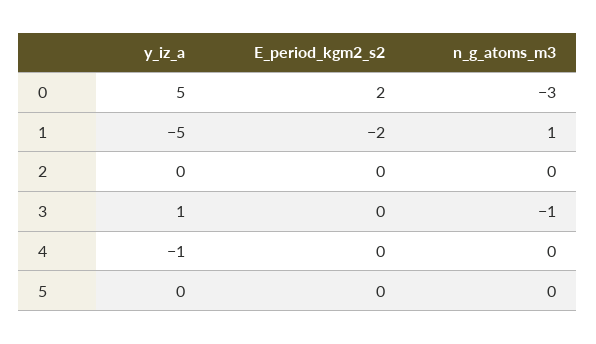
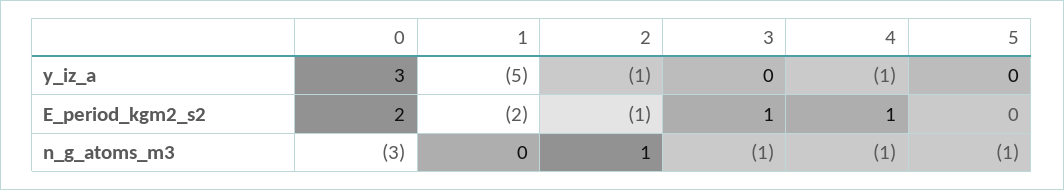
  {
    "y_iz_a": {
-     "0": 5,
+     "0": 3,
      "1": -5,
-     "2": 0,
+     "2": -1,
-     "3": 1,
+     "3": 0,
      "4": -1,
      "5": 0
    },
    "E_period_kgm2_s2": {
      "0": 2,
      "1": -2,
-     "2": 0,
+     "2": -1,
-     "3": 0,
+     "3": 1,
-     "4": 0,
+     "4": 1,
      "5": 0
    },
    "n_g_atoms_m3": {
      "0": -3,
-     "1": 1,
+     "1": 0,
-     "2": 0,
+     "2": 1,
      "3": -1,
-     "4": 0,
+     "4": -1,
-     "5": 0
+     "5": -1
    }
  }

